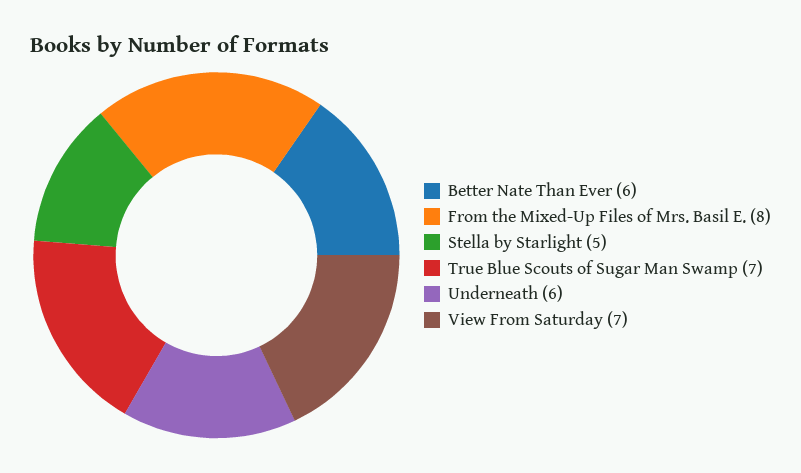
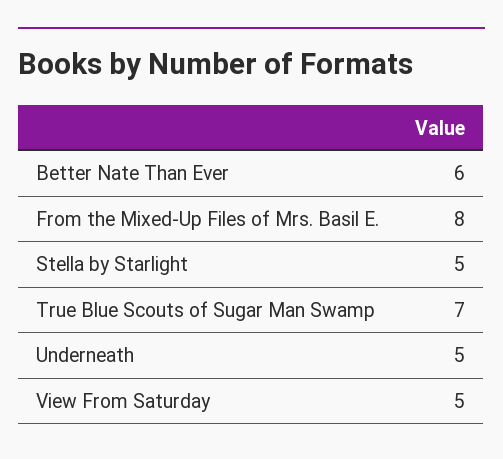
  {
    "Better Nate Than Ever": 6,
    "From the Mixed-Up Files of Mrs. Basil E.": 8,
    "Stella by Starlight": 5,
    "True Blue Scouts of Sugar Man Swamp": 7,
-   "Underneath": 6,
+   "Underneath": 5,
-   "View From Saturday": 7
+   "View From Saturday": 5
  }

